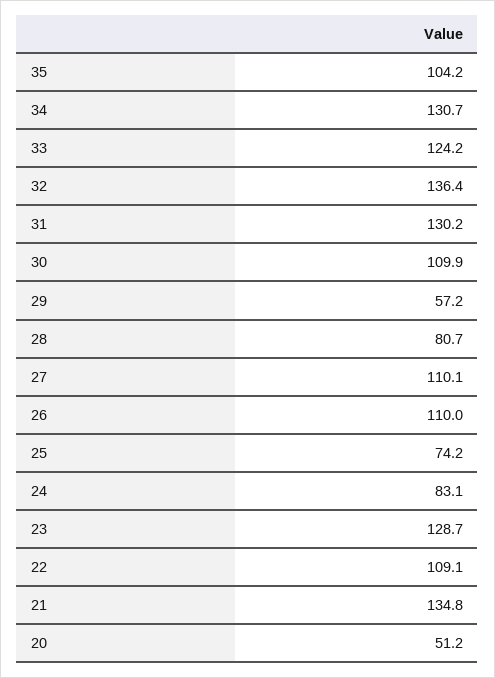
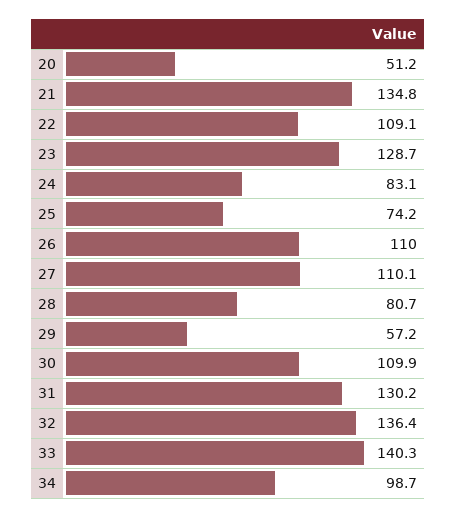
  {
-   "35": 104.2,
-   "34": 130.7,
+   "34": 98.7,
-   "33": 124.2,
+   "33": 140.3,
    "32": 136.4,
    "31": 130.2,
    "30": 109.9,
    "29": 57.2,
    "28": 80.7,
    "27": 110.1,
    "26": 110,
    "25": 74.2,
    "24": 83.1,
    "23": 128.7,
    "22": 109.1,
    "21": 134.8,
    "20": 51.2
  }

